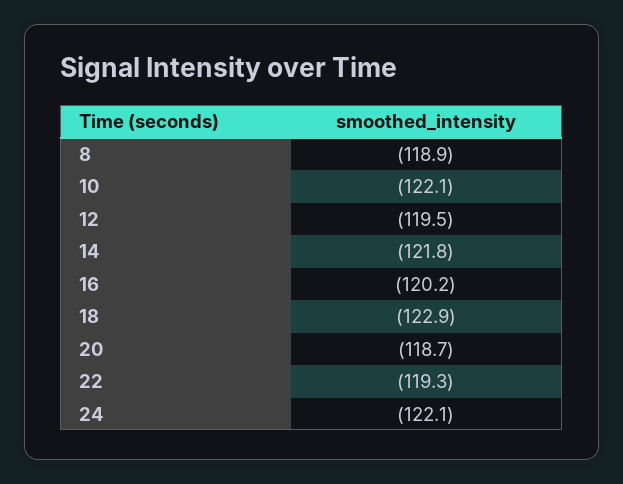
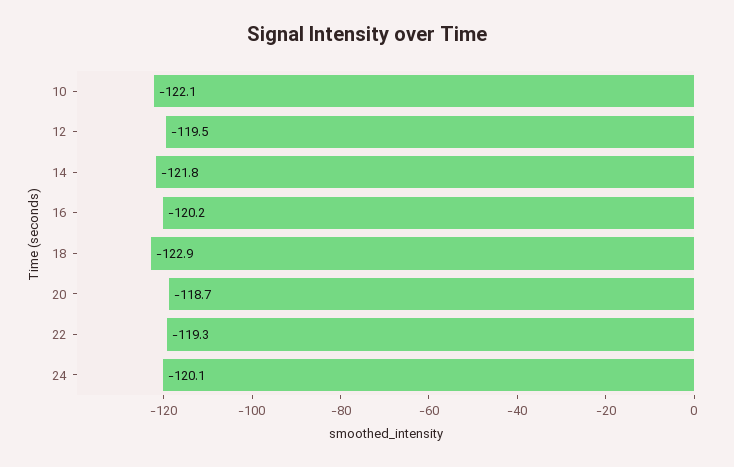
  {
-   "8": -118.9,
    "10": -122.1,
    "12": -119.5,
    "14": -121.8,
    "16": -120.2,
    "18": -122.9,
    "20": -118.7,
    "22": -119.3,
-   "24": -122.1
+   "24": -120.1
  }

